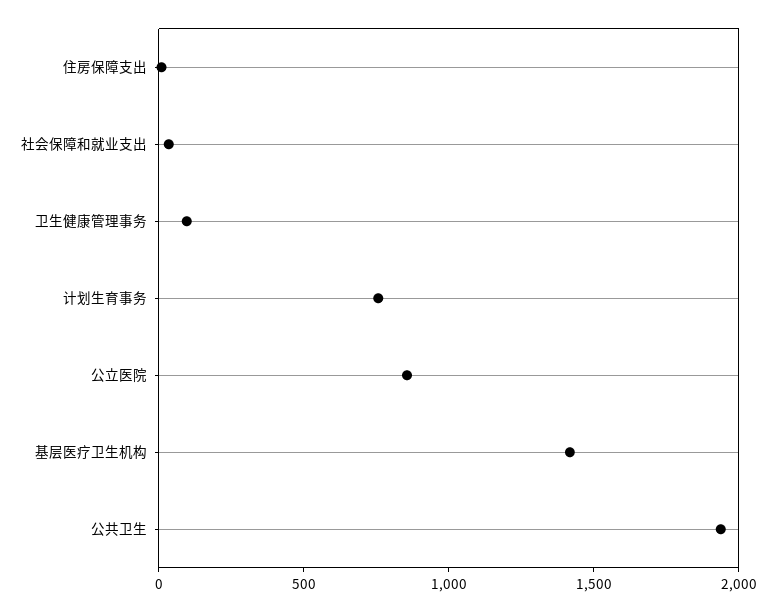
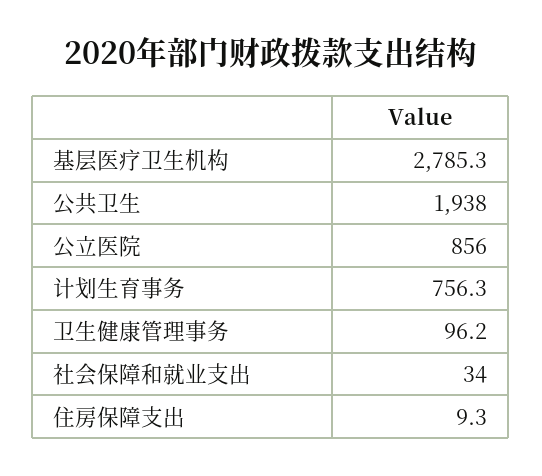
  {
    "住房保障支出": 9.3,
    "社会保障和就业支出": 34,
    "卫生健康管理事务": 96.2,
    "计划生育事务": 756.3,
    "公立医院": 856,
-   "基层医疗卫生机构": 1400,
+   "基层医疗卫生机构": 2785.3,
    "公共卫生": 1938
  }

